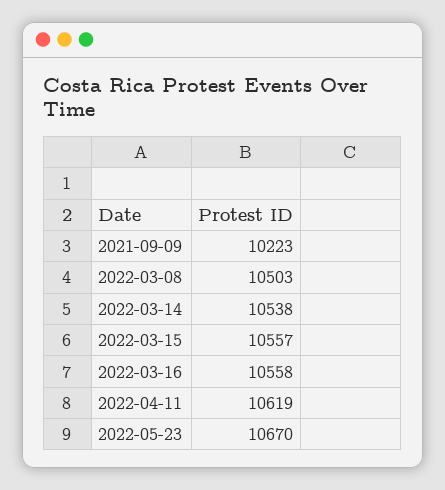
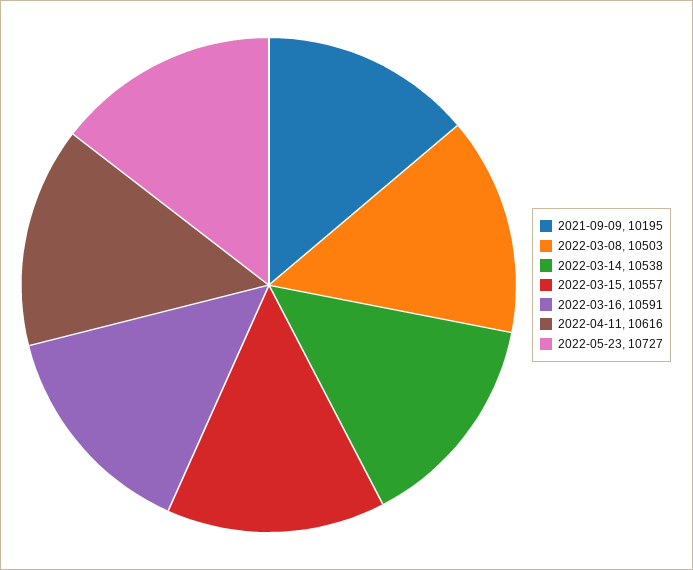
  {
-   "2021-09-09": 10223,
+   "2021-09-09": 10195,
    "2022-03-08": 10503,
    "2022-03-14": 10538,
    "2022-03-15": 10557,
-   "2022-03-16": 10558,
+   "2022-03-16": 10591,
-   "2022-04-11": 10619,
+   "2022-04-11": 10616,
-   "2022-05-23": 10670
+   "2022-05-23": 10727
  }

